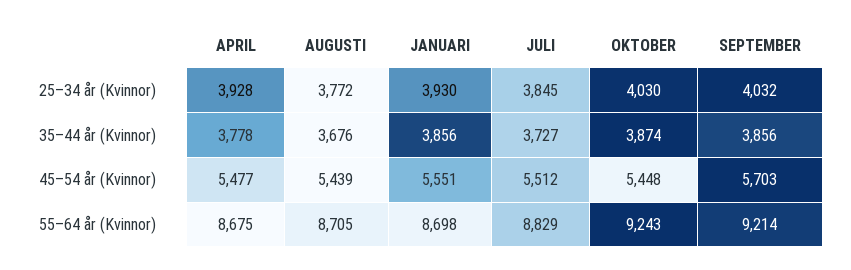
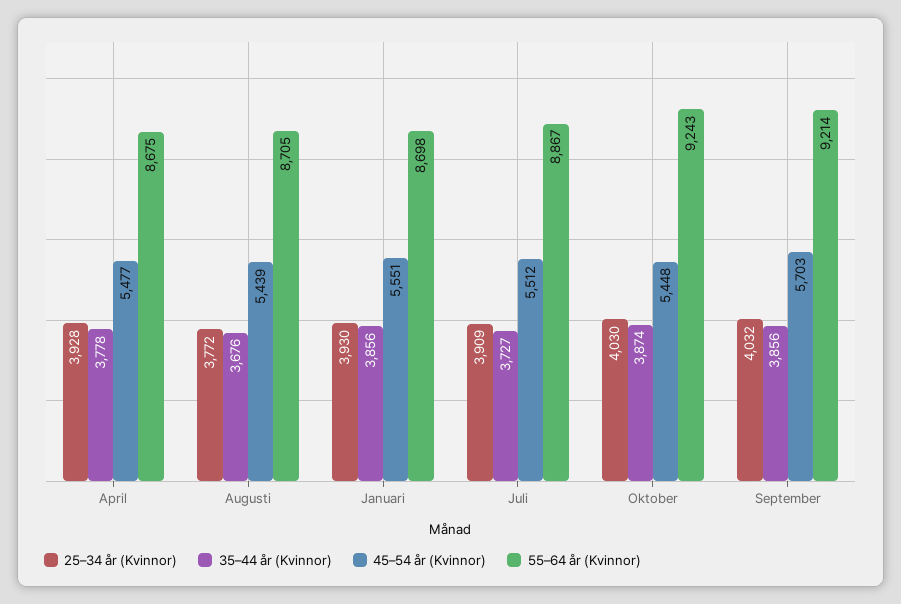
  {
    "25–34 år (Kvinnor)": {
      "APRIL": 3928,
      "AUGUSTI": 3772,
      "JANUARI": 3930,
-     "JULI": 3845,
+     "JULI": 3909,
      "OKTOBER": 4030,
      "SEPTEMBER": 4032
    },
    "35–44 år (Kvinnor)": {
      "APRIL": 3778,
      "AUGUSTI": 3676,
      "JANUARI": 3856,
      "JULI": 3727,
      "OKTOBER": 3874,
      "SEPTEMBER": 3856
    },
    "45–54 år (Kvinnor)": {
      "APRIL": 5477,
      "AUGUSTI": 5439,
      "JANUARI": 5551,
      "JULI": 5512,
      "OKTOBER": 5448,
      "SEPTEMBER": 5703
    },
    "55–64 år (Kvinnor)": {
      "APRIL": 8675,
      "AUGUSTI": 8705,
      "JANUARI": 8698,
-     "JULI": 8829,
+     "JULI": 8867,
      "OKTOBER": 9243,
      "SEPTEMBER": 9214
    }
  }

